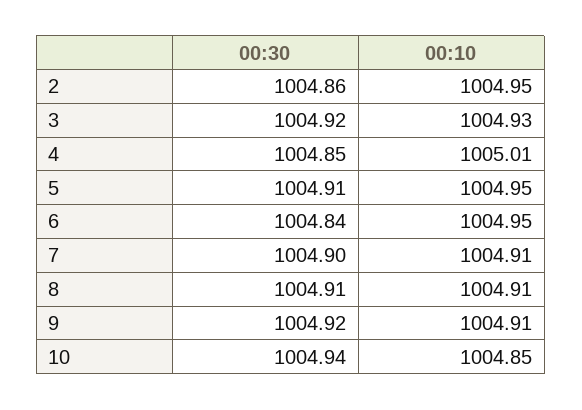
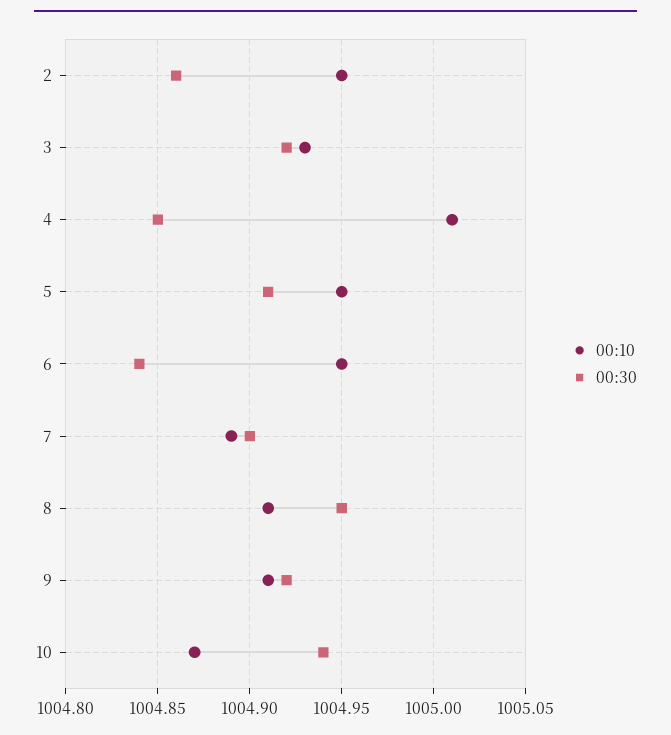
  {
    "00:30": {
      "2": 1004.86,
      "3": 1004.92,
      "4": 1004.85,
      "5": 1004.91,
      "6": 1004.84,
      "7": 1004.9,
-     "8": 1004.91,
+     "8": 1004.95,
      "9": 1004.92,
      "10": 1004.94
    },
    "00:10": {
      "2": 1004.95,
      "3": 1004.93,
      "4": 1005.01,
      "5": 1004.95,
      "6": 1004.95,
-     "7": 1004.91,
+     "7": 1004.89,
      "8": 1004.91,
      "9": 1004.91,
-     "10": 1004.85
+     "10": 1004.87
    }
  }

